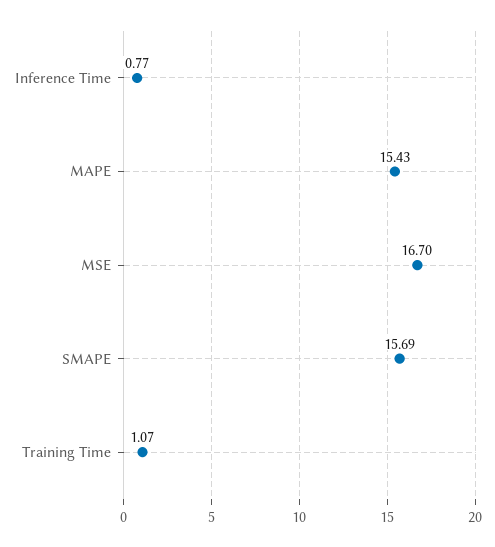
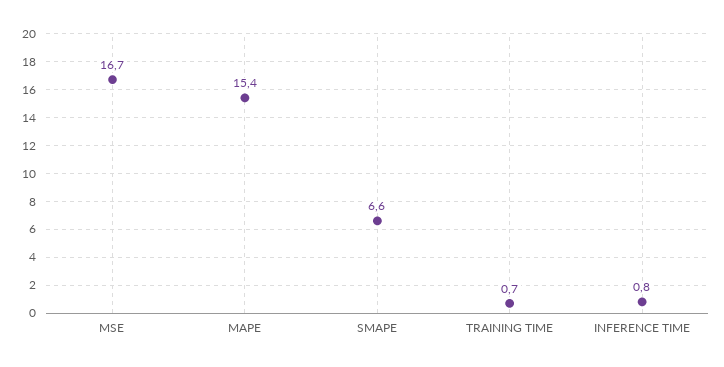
  {
    "Inference Time": 0.77,
    "MAPE": 15.43,
    "MSE": 16.7,
-   "SMAPE": 15.69,
+   "SMAPE": 6.6,
-   "Training Time": 1.07
+   "Training Time": 0.7
  }

